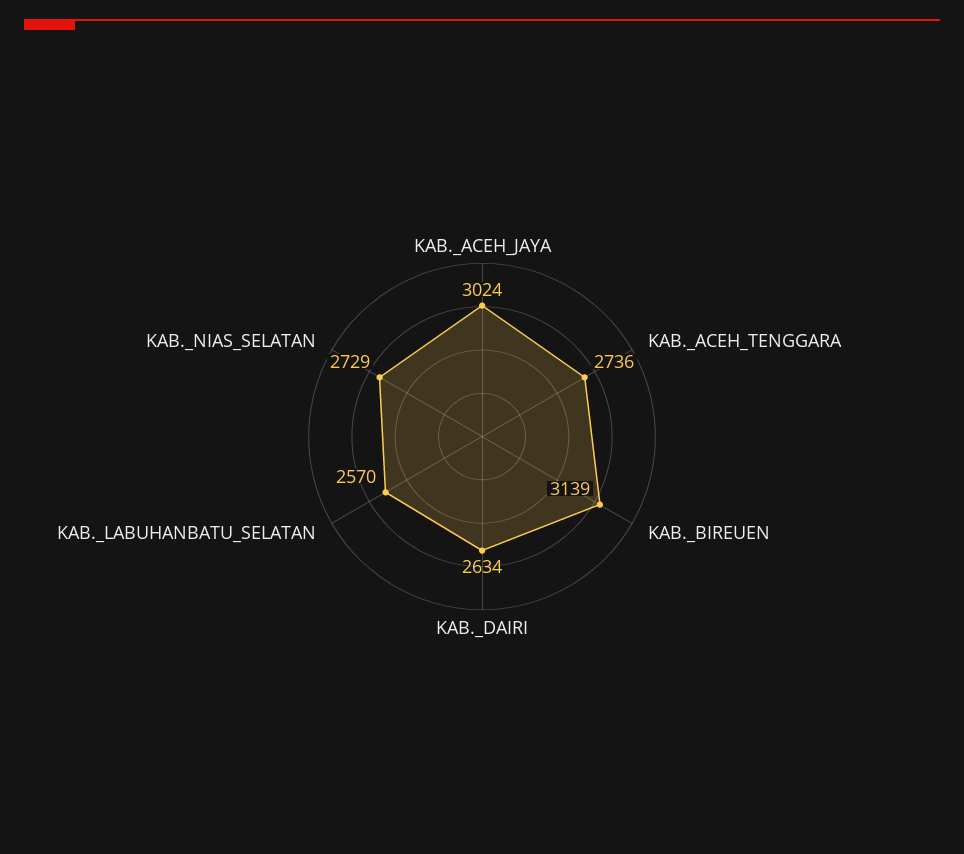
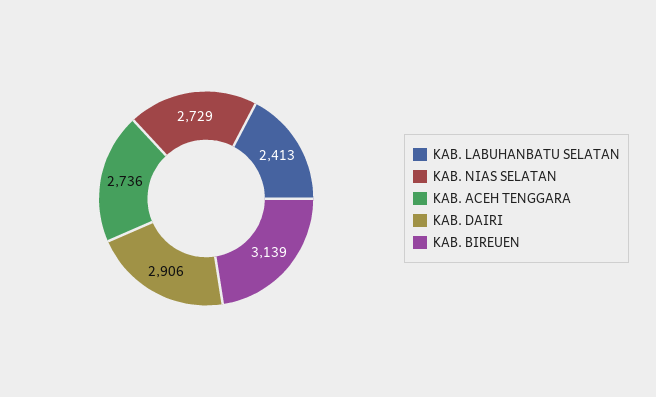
  {
-   "KAB._ACEH_JAYA": 3024,
    "KAB._ACEH_TENGGARA": 2736,
    "KAB._BIREUEN": 3139,
-   "KAB._DAIRI": 2634,
+   "KAB._DAIRI": 2906,
-   "KAB._LABUHANBATU_SELATAN": 2570,
+   "KAB._LABUHANBATU_SELATAN": 2413,
    "KAB._NIAS_SELATAN": 2729
  }

